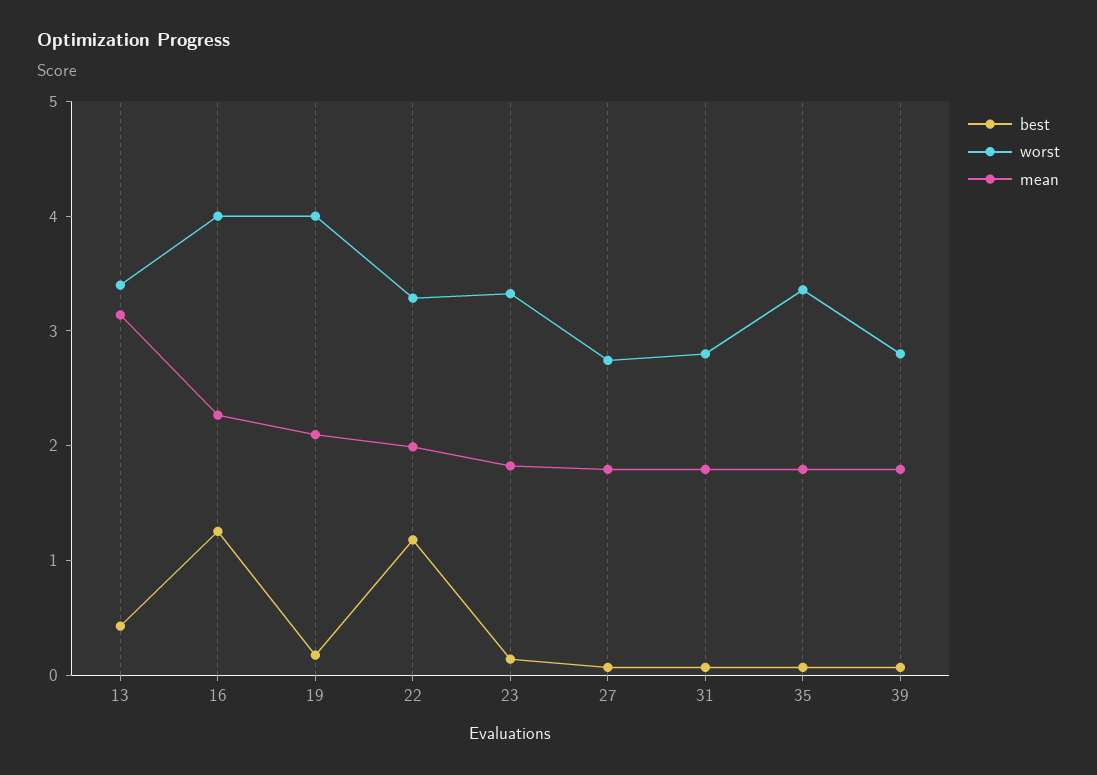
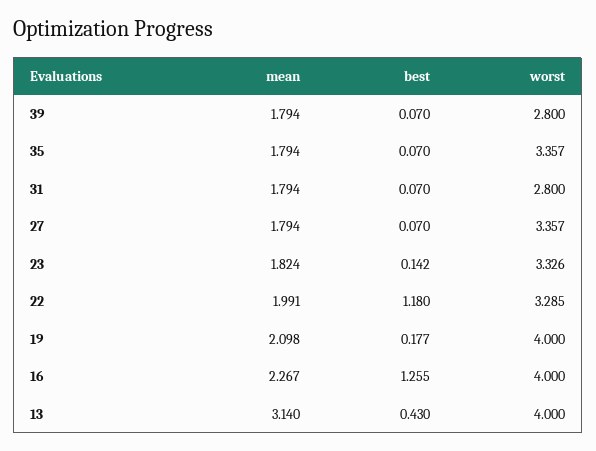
  {
    "best": {
      "13": 0.43,
      "16": 1.255,
      "19": 0.177,
      "22": 1.18,
      "23": 0.142,
      "27": 0.07,
      "31": 0.07,
      "35": 0.07,
      "39": 0.07
    },
    "worst": {
-     "13": 3.4,
+     "13": 4,
      "16": 4,
      "19": 4,
      "22": 3.285,
      "23": 3.326,
-     "27": 2.8,
+     "27": 3.357,
      "31": 2.8,
      "35": 3.357,
      "39": 2.8
    },
    "mean": {
      "13": 3.14,
      "16": 2.267,
      "19": 2.098,
      "22": 1.991,
      "23": 1.824,
      "27": 1.794,
      "31": 1.794,
      "35": 1.794,
      "39": 1.794
    }
  }

